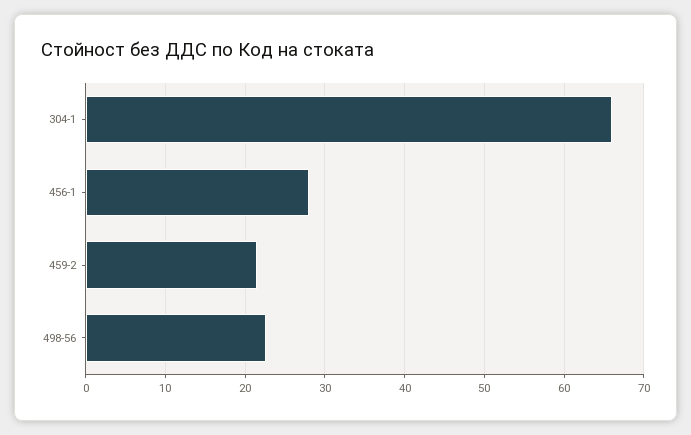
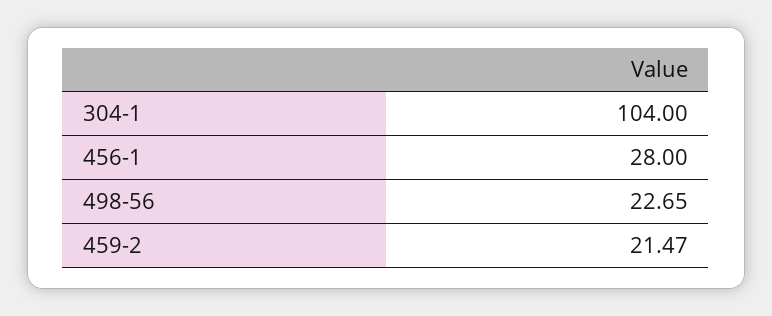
  {
-   "304-1": 66,
+   "304-1": 104,
    "456-1": 28,
    "459-2": 21.47,
    "498-56": 22.65
  }

